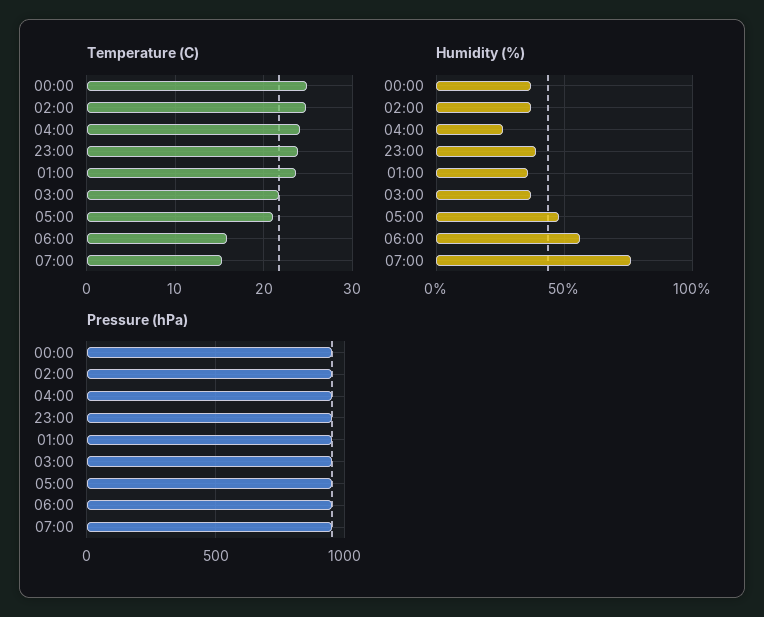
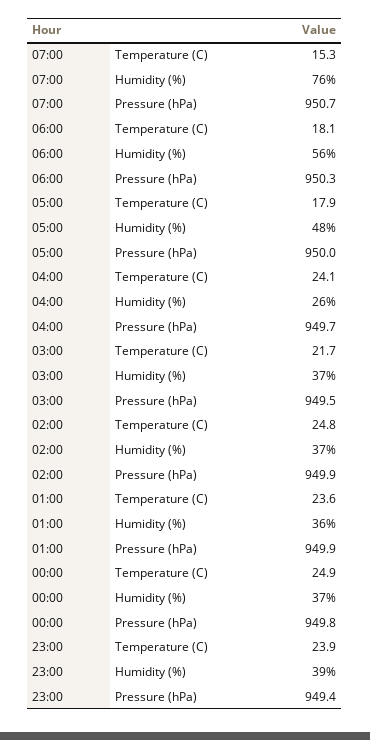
  {
    "Temperature (C)": {
      "00:00": 24.9,
      "02:00": 24.8,
      "04:00": 24.1,
      "23:00": 23.9,
      "01:00": 23.6,
      "03:00": 21.7,
-     "05:00": 21,
+     "05:00": 17.9,
-     "06:00": 16,
+     "06:00": 18.1,
      "07:00": 15.3
    },
    "Humidity (%)": {
      "00:00": 37,
      "02:00": 37,
      "04:00": 26,
      "23:00": 39,
      "01:00": 36,
      "03:00": 37,
      "05:00": 48,
      "06:00": 56,
      "07:00": 76
    },
    "Pressure (hPa)": {
      "00:00": 949.8,
      "02:00": 949.9,
      "04:00": 949.7,
      "23:00": 949.4,
      "01:00": 949.9,
      "03:00": 949.5,
      "05:00": 950,
      "06:00": 950.3,
      "07:00": 950.7
    }
  }

